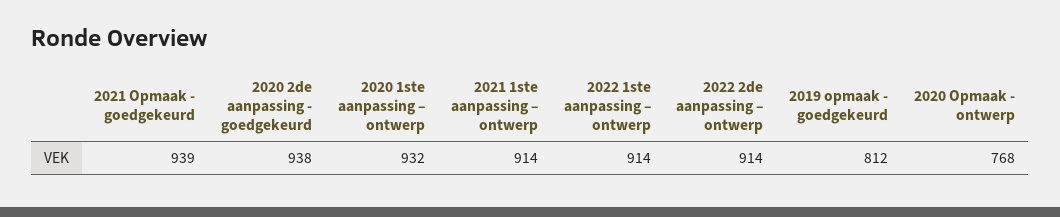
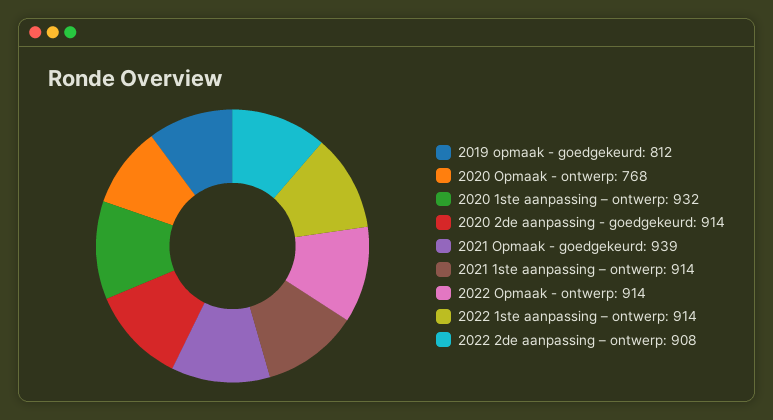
  {
    "2021 Opmaak - goedgekeurd": 939,
-   "2020 2de aanpassing - goedgekeurd": 938,
+   "2020 2de aanpassing - goedgekeurd": 914,
    "2020 1ste aanpassing – ontwerp": 932,
    "2021 1ste aanpassing – ontwerp": 914,
    "2022 1ste aanpassing – ontwerp": 914,
-   "2022 2de aanpassing – ontwerp": 914,
+   "2022 2de aanpassing – ontwerp": 908,
    "2019 opmaak - goedgekeurd": 812,
-   "2020 Opmaak - ontwerp": 768
+   "2020 Opmaak - ontwerp": 768,
+   "2022 Opmaak - ontwerp": 914
  }

